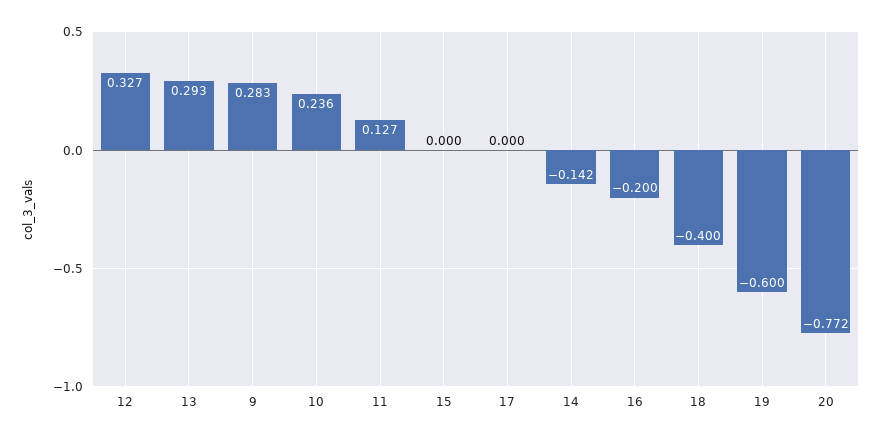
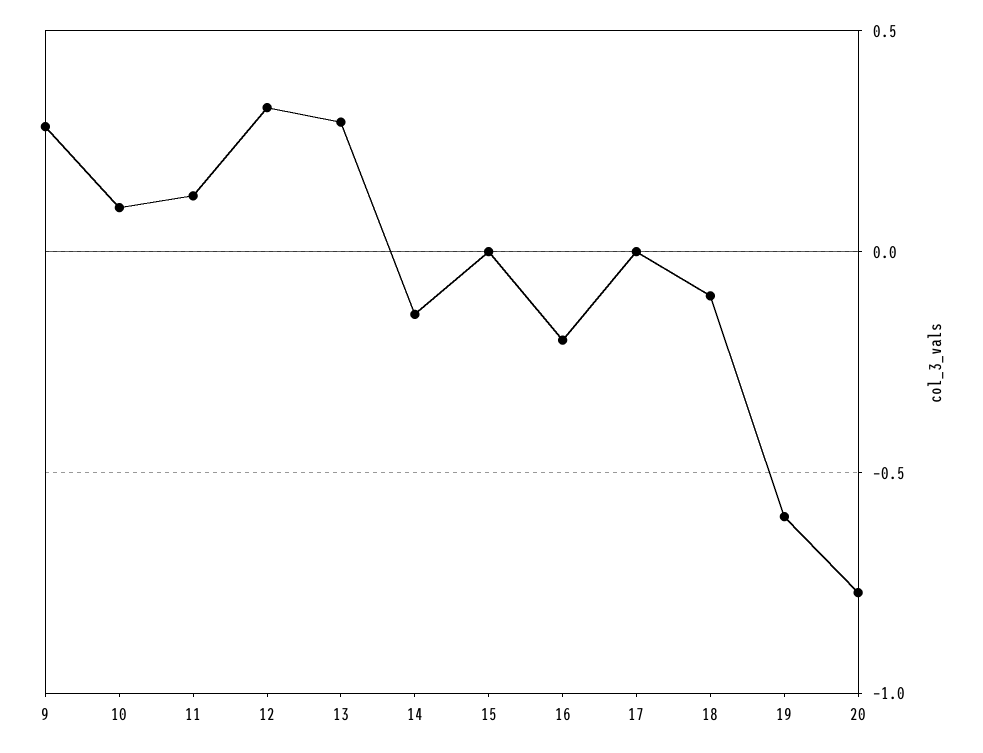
  {
    "12": 0.327,
    "13": 0.293,
    "9": 0.283,
-   "10": 0.236,
+   "10": 0.1,
    "11": 0.127,
    "15": 0,
    "17": 0,
    "14": -0.142,
    "16": -0.2,
-   "18": -0.4,
+   "18": -0.1,
    "19": -0.6,
    "20": -0.772
  }

